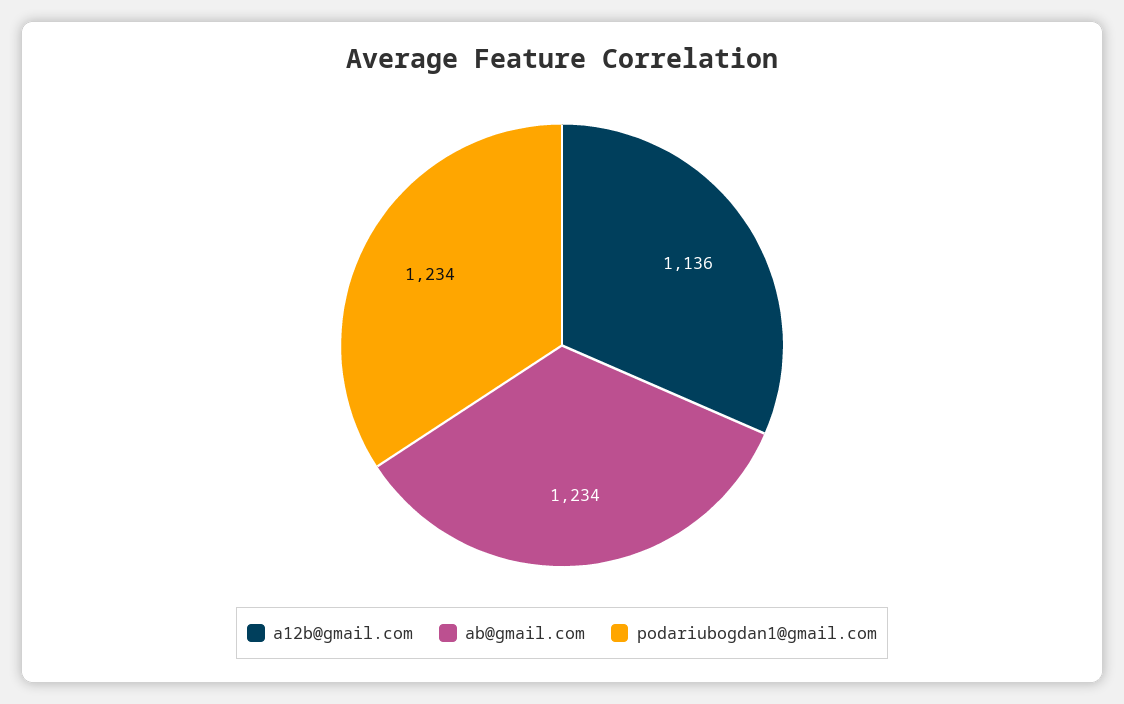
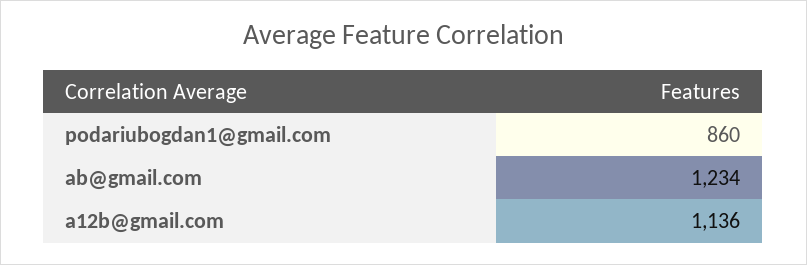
  {
    "a12b@gmail.com": 1136,
    "ab@gmail.com": 1234,
-   "podariubogdan1@gmail.com": 1234
+   "podariubogdan1@gmail.com": 860
  }

